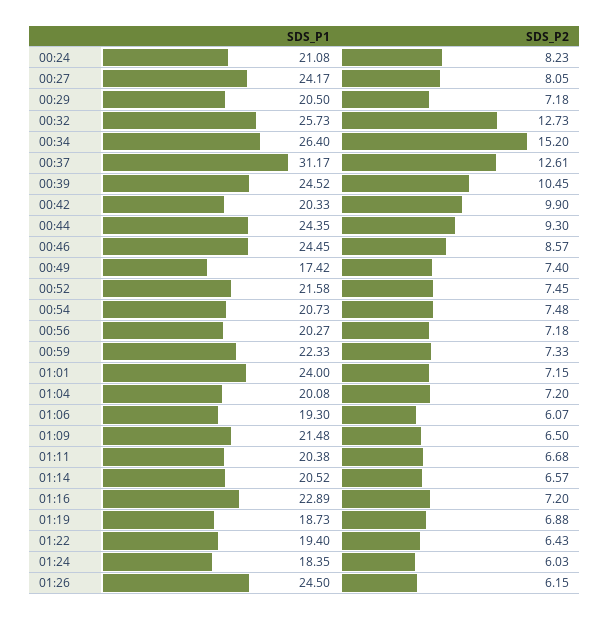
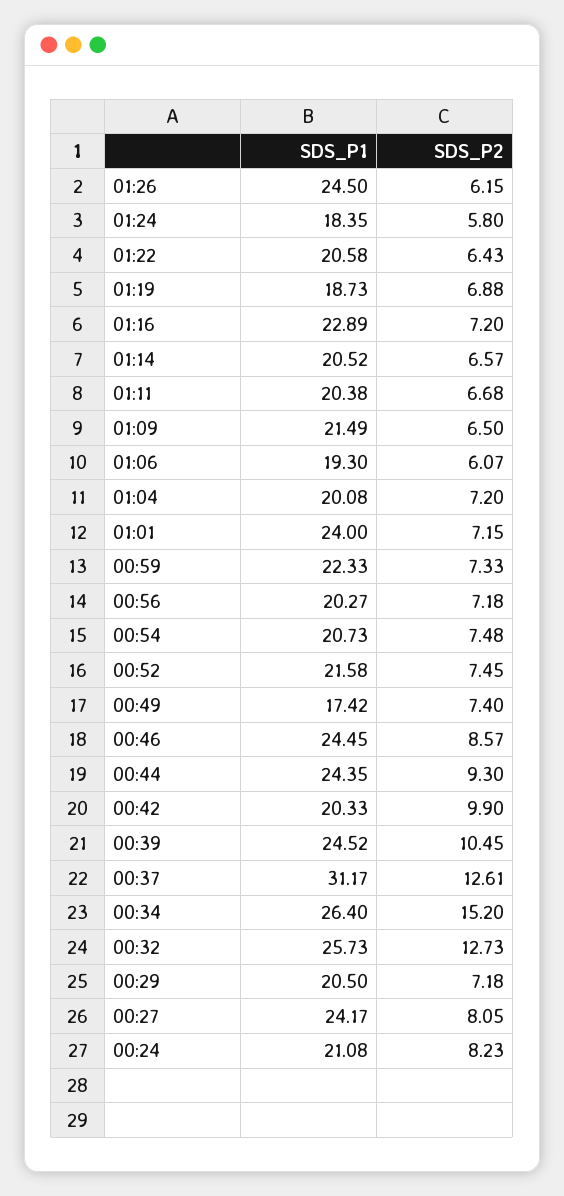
  {
    "SDS_P1": {
      "00:24": 21.08,
      "00:27": 24.17,
      "00:29": 20.5,
      "00:32": 25.73,
      "00:34": 26.4,
      "00:37": 31.17,
      "00:39": 24.52,
      "00:42": 20.33,
      "00:44": 24.35,
      "00:46": 24.45,
      "00:49": 17.42,
      "00:52": 21.58,
      "00:54": 20.73,
      "00:56": 20.27,
      "00:59": 22.33,
      "01:01": 24,
      "01:04": 20.08,
      "01:06": 19.3,
-     "01:09": 21.48,
+     "01:09": 21.49,
      "01:11": 20.38,
      "01:14": 20.52,
      "01:16": 22.89,
      "01:19": 18.73,
-     "01:22": 19.4,
+     "01:22": 20.58,
      "01:24": 18.35,
      "01:26": 24.5
    },
    "SDS_P2": {
      "00:24": 8.23,
      "00:27": 8.05,
      "00:29": 7.18,
      "00:32": 12.73,
      "00:34": 15.2,
      "00:37": 12.61,
      "00:39": 10.45,
      "00:42": 9.9,
      "00:44": 9.3,
      "00:46": 8.57,
      "00:49": 7.4,
      "00:52": 7.45,
      "00:54": 7.48,
      "00:56": 7.18,
      "00:59": 7.33,
      "01:01": 7.15,
      "01:04": 7.2,
      "01:06": 6.07,
      "01:09": 6.5,
      "01:11": 6.68,
      "01:14": 6.57,
      "01:16": 7.2,
      "01:19": 6.88,
      "01:22": 6.43,
-     "01:24": 6.03,
+     "01:24": 5.8,
      "01:26": 6.15
    }
  }

